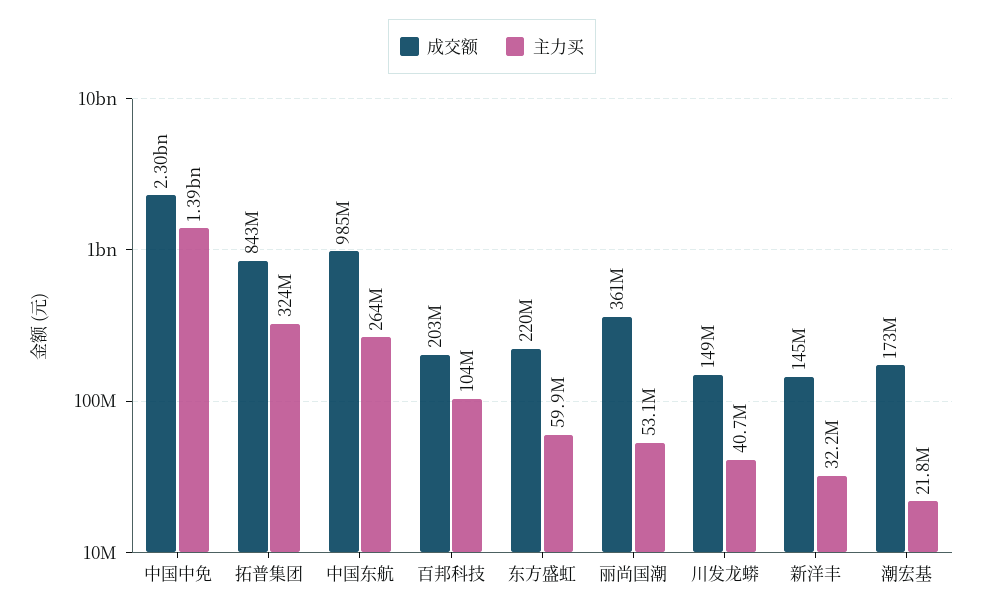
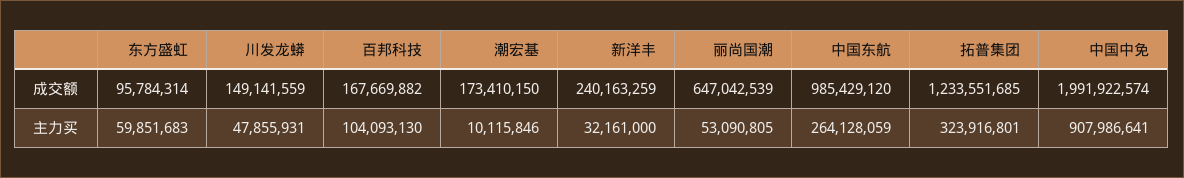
  {
    "成交额": {
-     "中国中免": 2300000000,
+     "中国中免": 1991922574,
-     "拓普集团": 843000000,
+     "拓普集团": 1233551685,
      "中国东航": 985429120,
-     "百邦科技": 203000000,
+     "百邦科技": 167669882,
-     "东方盛虹": 220000000,
+     "东方盛虹": 95784314,
-     "丽尚国潮": 361000000,
+     "丽尚国潮": 647042539,
      "川发龙蟒": 149141559,
-     "新洋丰": 145000000,
+     "新洋丰": 240163259,
      "潮宏基": 173410150
    },
    "主力买": {
-     "中国中免": 1390000000,
+     "中国中免": 907986641,
      "拓普集团": 323916801,
      "中国东航": 264128059,
      "百邦科技": 104093130,
      "东方盛虹": 59851683,
      "丽尚国潮": 53090805,
-     "川发龙蟒": 40700000,
+     "川发龙蟒": 47855931,
      "新洋丰": 32161000,
-     "潮宏基": 21800000
+     "潮宏基": 10115846
    }
  }

